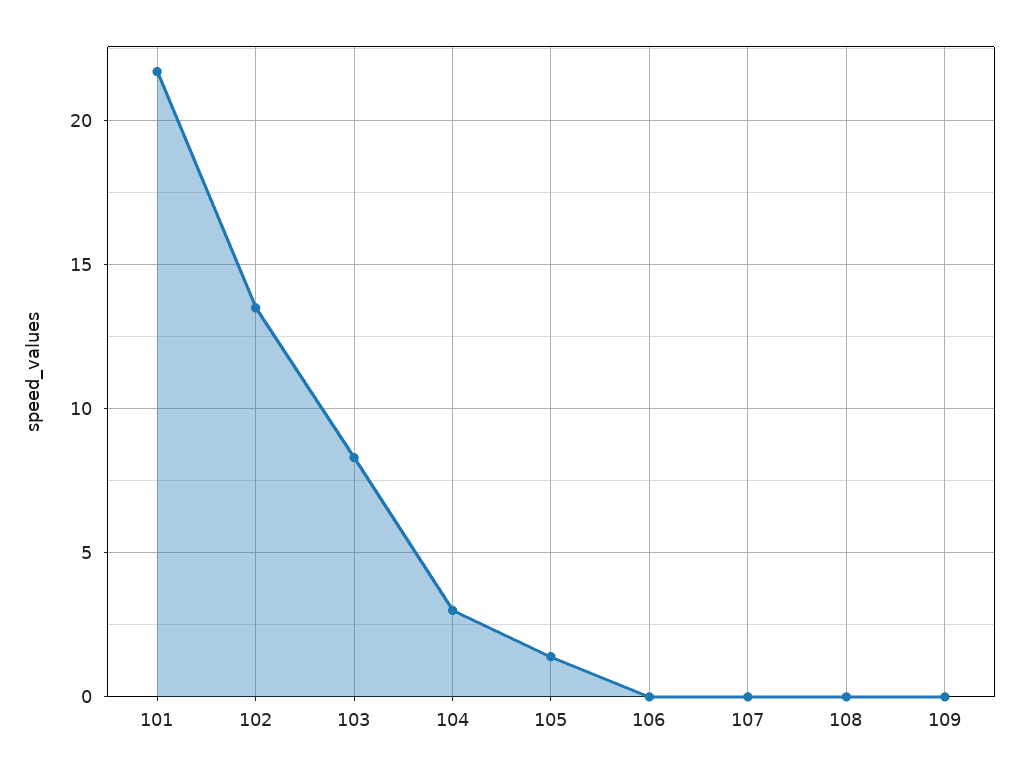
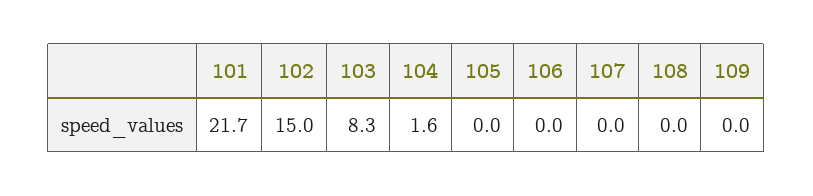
  {
    "101": 21.7,
-   "102": 13.5,
+   "102": 15,
    "103": 8.3,
-   "104": 3,
+   "104": 1.6,
-   "105": 1.5,
+   "105": 0,
    "106": 0,
    "107": 0,
    "108": 0,
    "109": 0
  }

